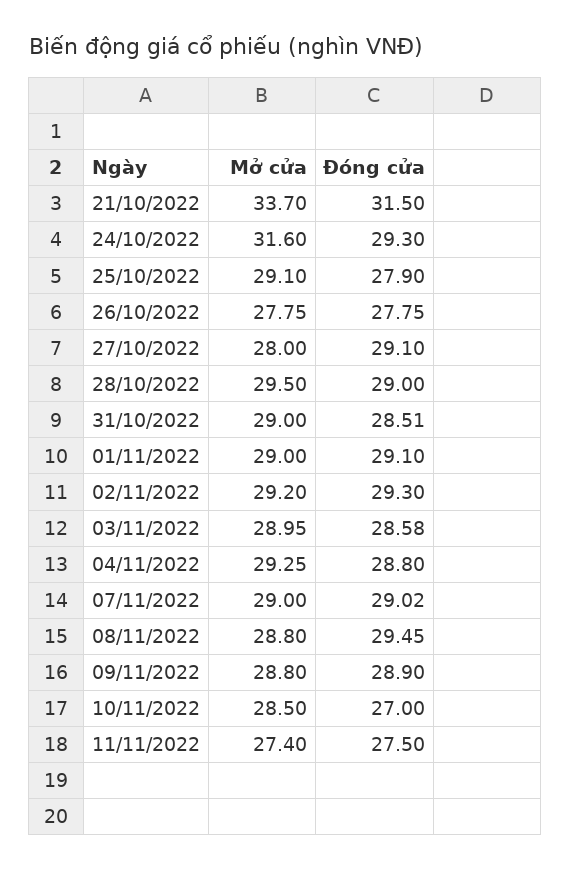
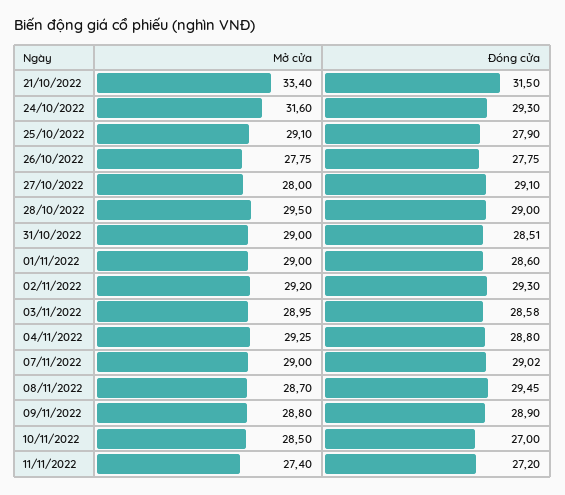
  {
    "Mở cửa": {
-     "21/10/2022": 33.7,
+     "21/10/2022": 33.4,
      "24/10/2022": 31.6,
      "25/10/2022": 29.1,
      "26/10/2022": 27.75,
      "27/10/2022": 28,
      "28/10/2022": 29.5,
      "31/10/2022": 29,
      "01/11/2022": 29,
      "02/11/2022": 29.2,
      "03/11/2022": 28.95,
      "04/11/2022": 29.25,
      "07/11/2022": 29,
-     "08/11/2022": 28.8,
+     "08/11/2022": 28.7,
      "09/11/2022": 28.8,
      "10/11/2022": 28.5,
      "11/11/2022": 27.4
    },
    "Đóng cửa": {
      "21/10/2022": 31.5,
      "24/10/2022": 29.3,
      "25/10/2022": 27.9,
      "26/10/2022": 27.75,
      "27/10/2022": 29.1,
      "28/10/2022": 29,
      "31/10/2022": 28.51,
-     "01/11/2022": 29.1,
+     "01/11/2022": 28.6,
      "02/11/2022": 29.3,
      "03/11/2022": 28.58,
      "04/11/2022": 28.8,
      "07/11/2022": 29.02,
      "08/11/2022": 29.45,
      "09/11/2022": 28.9,
      "10/11/2022": 27,
-     "11/11/2022": 27.5
+     "11/11/2022": 27.2
    }
  }

